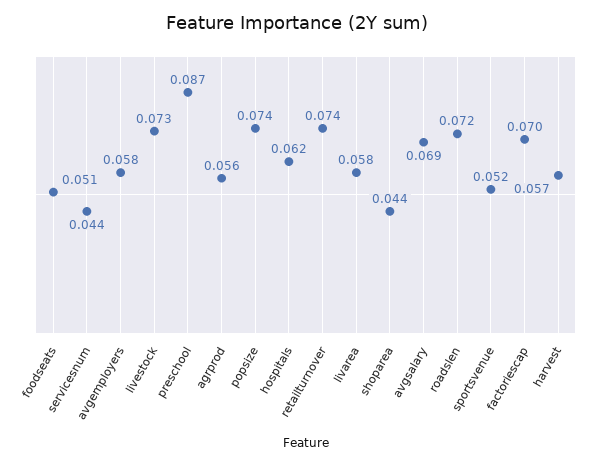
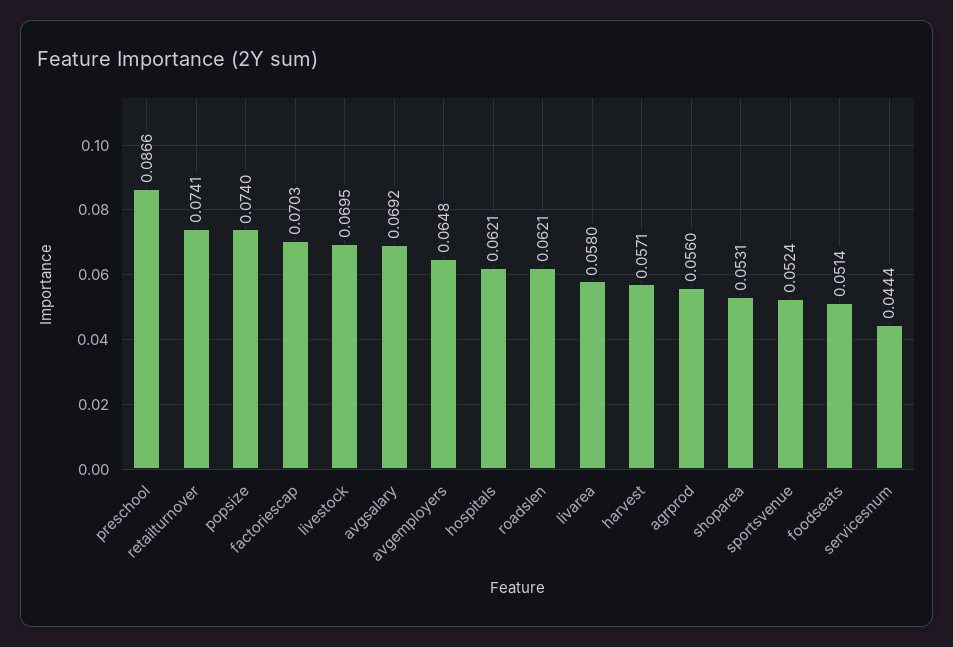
  {
    "foodseats": 0.0514,
    "servicesnum": 0.0444,
-   "avgemployers": 0.058,
+   "avgemployers": 0.0648,
-   "livestock": 0.073,
+   "livestock": 0.0695,
    "preschool": 0.0866,
    "agrprod": 0.056,
    "popsize": 0.074,
    "hospitals": 0.0621,
    "retailturnover": 0.0741,
    "livarea": 0.058,
-   "shoparea": 0.044,
+   "shoparea": 0.0531,
    "avgsalary": 0.0692,
-   "roadslen": 0.072,
+   "roadslen": 0.0621,
    "sportsvenue": 0.0524,
    "factoriescap": 0.0703,
    "harvest": 0.0571
  }

